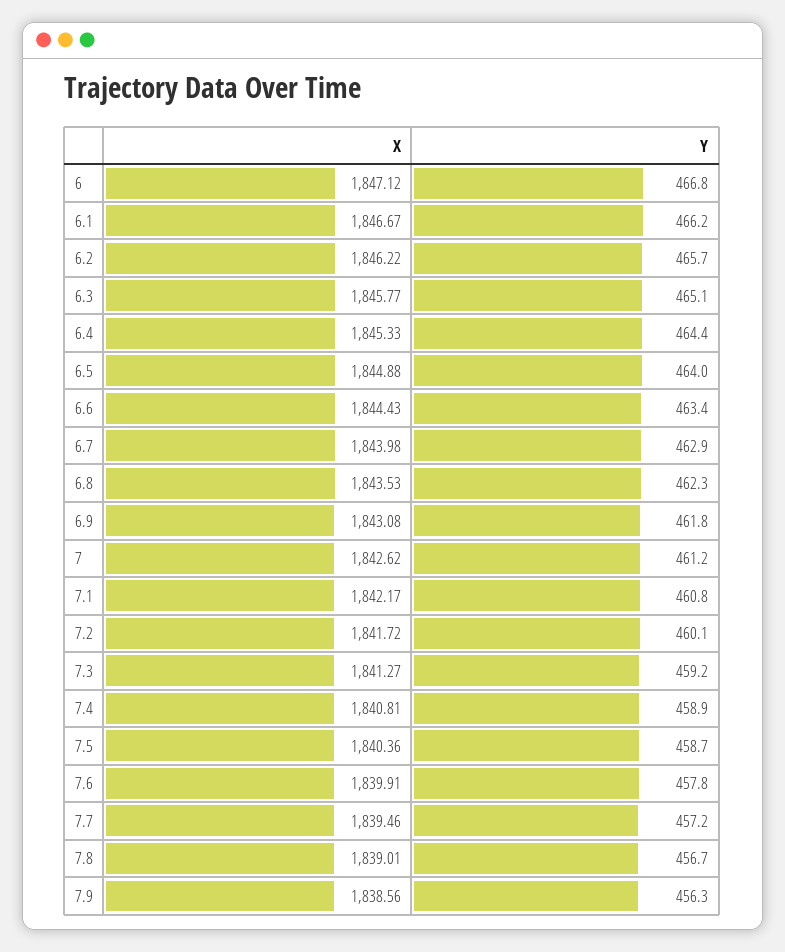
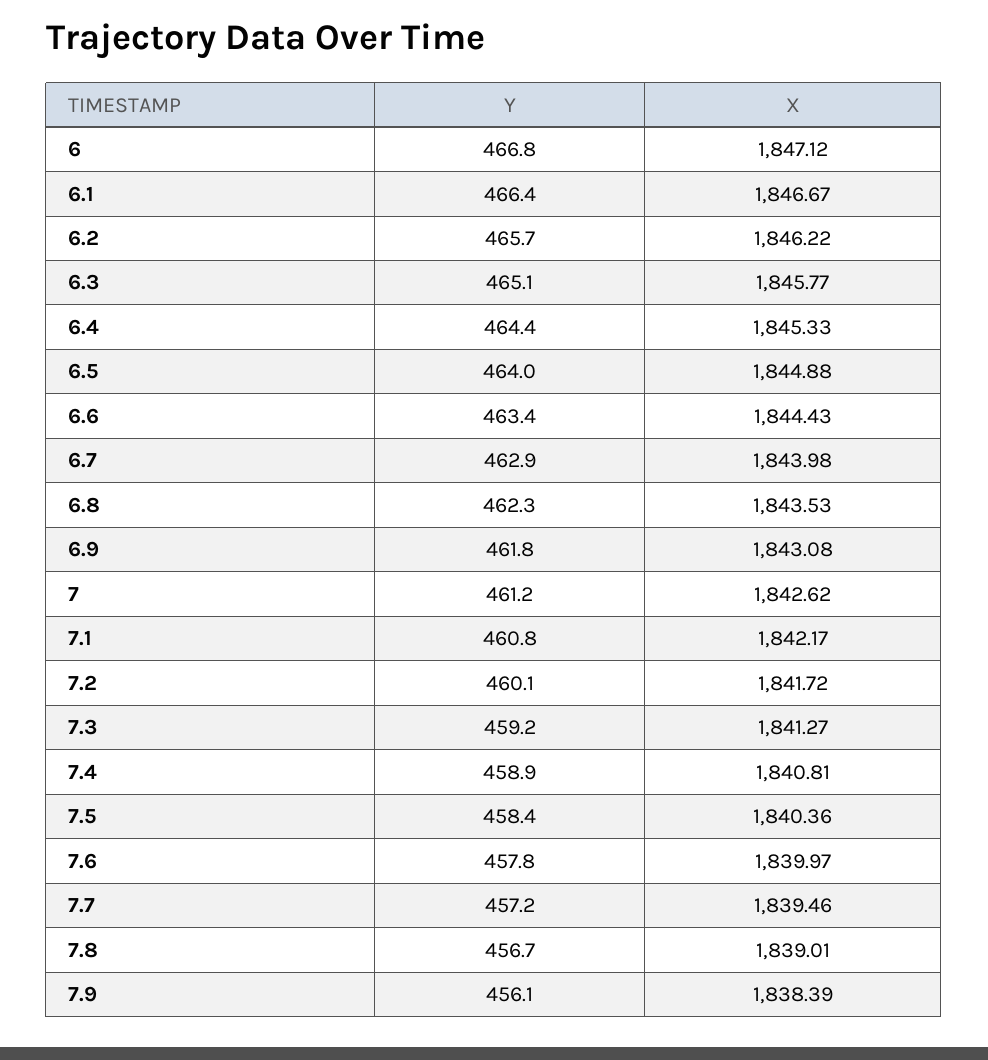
  {
    "X": {
      "6": 1847.12,
      "6.1": 1846.67,
      "6.2": 1846.22,
      "6.3": 1845.77,
      "6.4": 1845.33,
      "6.5": 1844.88,
      "6.6": 1844.43,
      "6.7": 1843.98,
      "6.8": 1843.53,
      "6.9": 1843.08,
      "7": 1842.62,
      "7.1": 1842.17,
      "7.2": 1841.72,
      "7.3": 1841.27,
      "7.4": 1840.81,
      "7.5": 1840.36,
-     "7.6": 1839.91,
+     "7.6": 1839.97,
      "7.7": 1839.46,
      "7.8": 1839.01,
-     "7.9": 1838.56
+     "7.9": 1838.39
    },
    "Y": {
      "6": 466.8,
-     "6.1": 466.2,
+     "6.1": 466.4,
      "6.2": 465.7,
      "6.3": 465.1,
      "6.4": 464.4,
      "6.5": 464,
      "6.6": 463.4,
      "6.7": 462.9,
      "6.8": 462.3,
      "6.9": 461.8,
      "7": 461.2,
      "7.1": 460.8,
      "7.2": 460.1,
      "7.3": 459.2,
      "7.4": 458.9,
-     "7.5": 458.7,
+     "7.5": 458.4,
      "7.6": 457.8,
      "7.7": 457.2,
      "7.8": 456.7,
-     "7.9": 456.3
+     "7.9": 456.1
    }
  }

